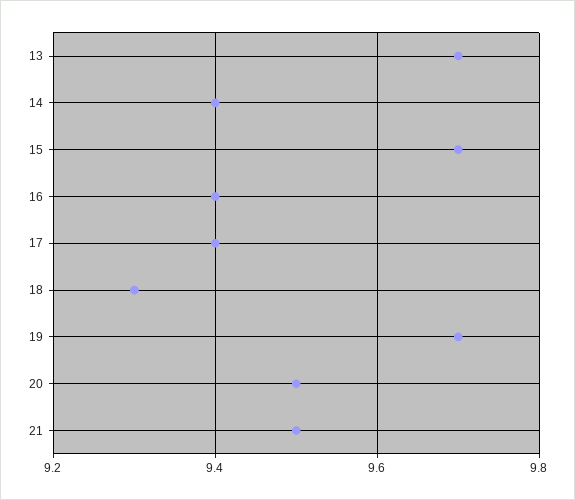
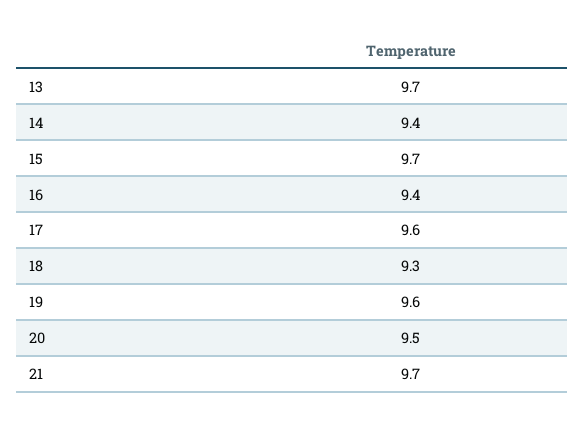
  {
    "13": 9.7,
    "14": 9.4,
    "15": 9.7,
    "16": 9.4,
-   "17": 9.4,
+   "17": 9.6,
    "18": 9.3,
-   "19": 9.7,
+   "19": 9.6,
    "20": 9.5,
-   "21": 9.5
+   "21": 9.7
  }

